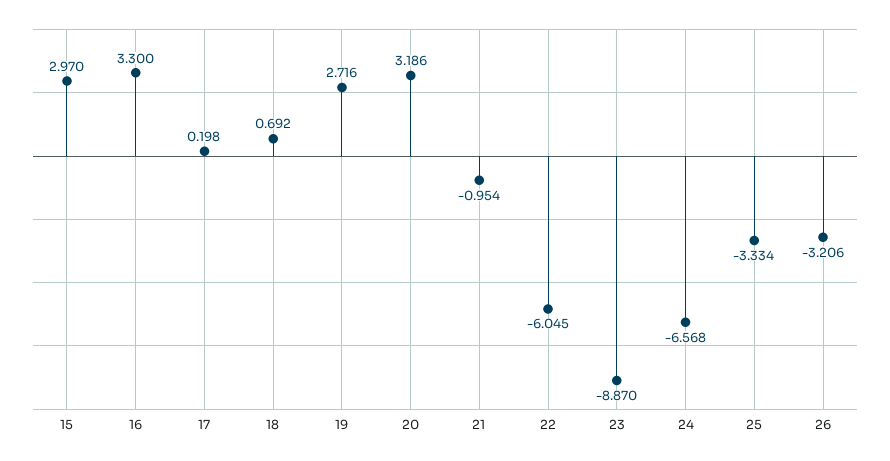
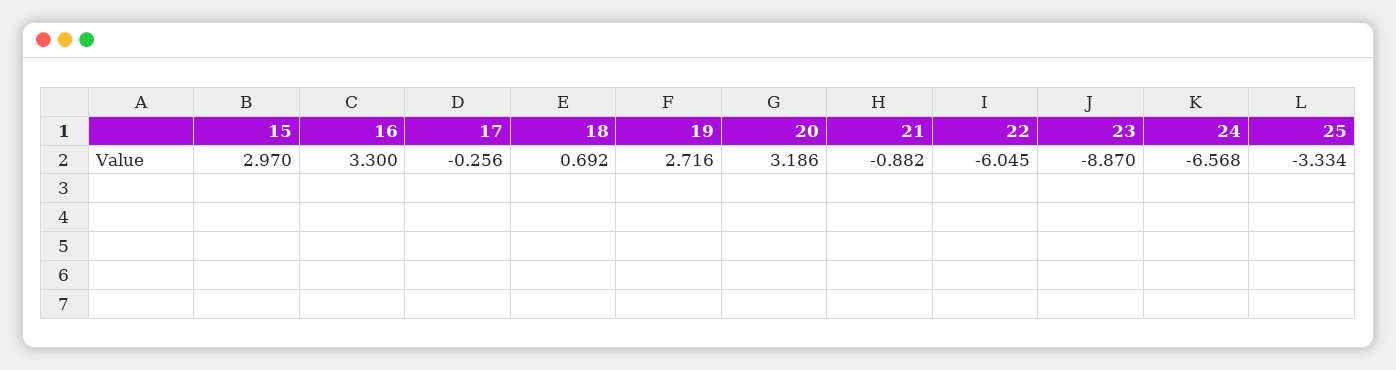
  {
    "15": 2.97,
    "16": 3.3,
-   "17": 0.198,
+   "17": -0.256,
    "18": 0.692,
    "19": 2.716,
    "20": 3.186,
-   "21": -0.954,
+   "21": -0.882,
    "22": -6.045,
    "23": -8.87,
    "24": -6.568,
-   "25": -3.334,
+   "25": -3.334
-   "26": -3.206
  }

